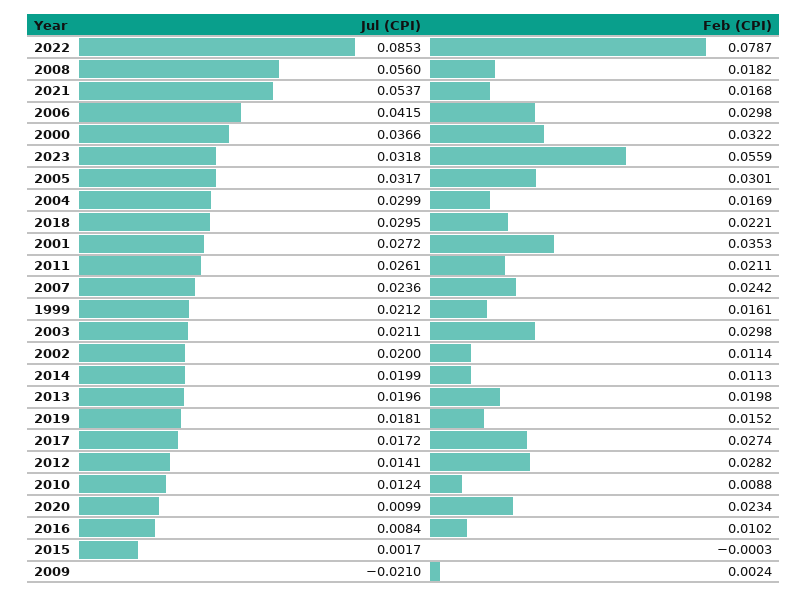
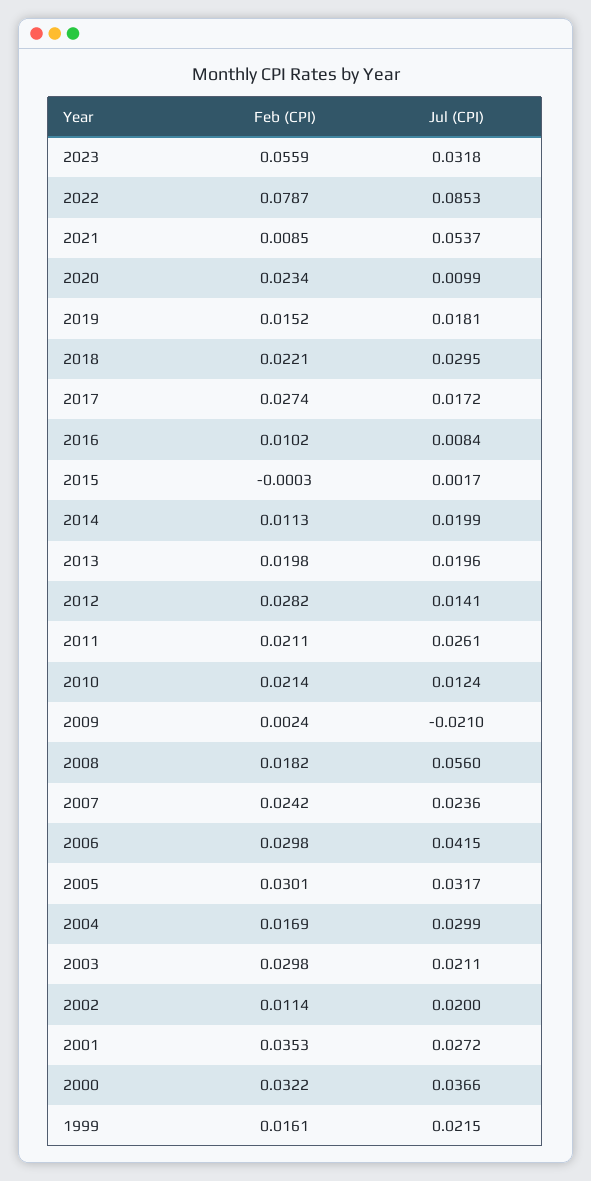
  {
    "Jul (CPI)": {
      "2022": 0.0853,
      "2008": 0.056,
      "2021": 0.0537,
      "2006": 0.0415,
      "2000": 0.0366,
      "2023": 0.0318,
      "2005": 0.0317,
      "2004": 0.0299,
      "2018": 0.0295,
      "2001": 0.0272,
      "2011": 0.0261,
      "2007": 0.0236,
-     "1999": 0.0212,
+     "1999": 0.0215,
      "2003": 0.0211,
      "2002": 0.02,
      "2014": 0.0199,
      "2013": 0.0196,
      "2019": 0.0181,
      "2017": 0.0172,
      "2012": 0.0141,
      "2010": 0.0124,
      "2020": 0.0099,
      "2016": 0.0084,
      "2015": 0.0017,
      "2009": -0.021
    },
    "Feb (CPI)": {
      "2022": 0.0787,
      "2008": 0.0182,
-     "2021": 0.0168,
+     "2021": 0.0085,
      "2006": 0.0298,
      "2000": 0.0322,
      "2023": 0.0559,
      "2005": 0.0301,
      "2004": 0.0169,
      "2018": 0.0221,
      "2001": 0.0353,
      "2011": 0.0211,
      "2007": 0.0242,
      "1999": 0.0161,
      "2003": 0.0298,
      "2002": 0.0114,
      "2014": 0.0113,
      "2013": 0.0198,
      "2019": 0.0152,
      "2017": 0.0274,
      "2012": 0.0282,
-     "2010": 0.0088,
+     "2010": 0.0214,
      "2020": 0.0234,
      "2016": 0.0102,
      "2015": -0.0003,
      "2009": 0.0024
    }
  }

